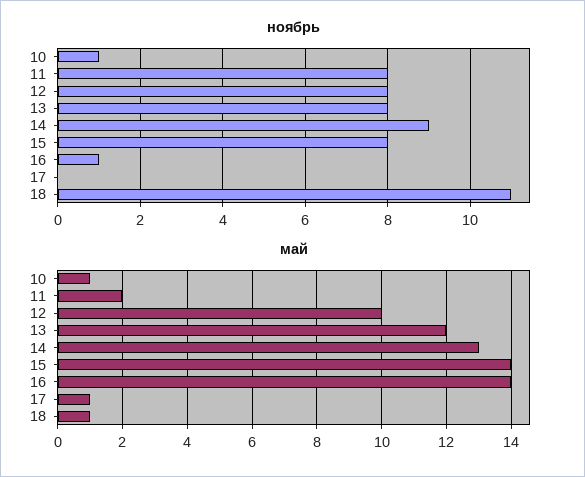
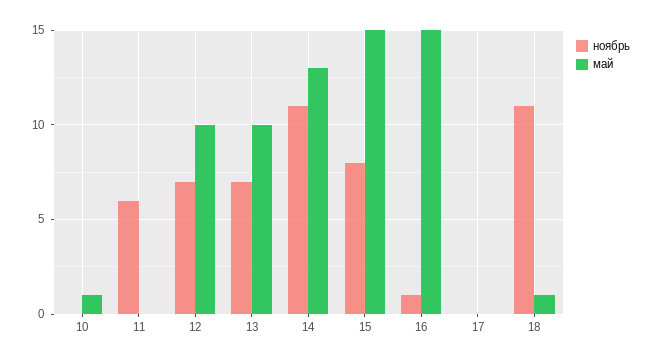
  {
    "ноябрь": {
-     "10": 1,
+     "10": 0,
-     "11": 8,
+     "11": 6,
-     "12": 8,
+     "12": 7,
-     "13": 8,
+     "13": 7,
-     "14": 9,
+     "14": 11,
      "15": 8,
      "16": 1,
      "17": 0,
      "18": 11
    },
    "май": {
      "10": 1,
-     "11": 2,
+     "11": 0,
      "12": 10,
-     "13": 12,
+     "13": 10,
      "14": 13,
-     "15": 14,
+     "15": 15,
-     "16": 14,
+     "16": 15,
-     "17": 1,
+     "17": 0,
      "18": 1
    }
  }

